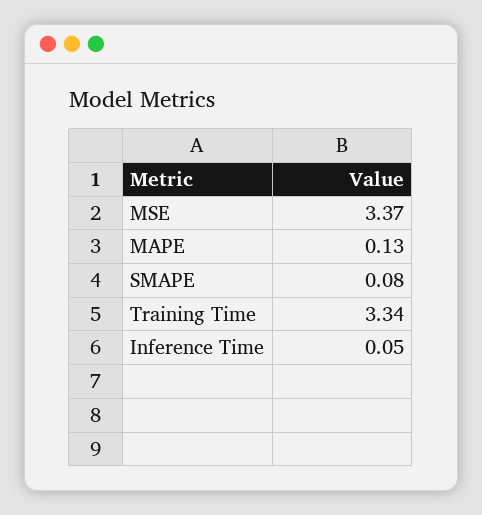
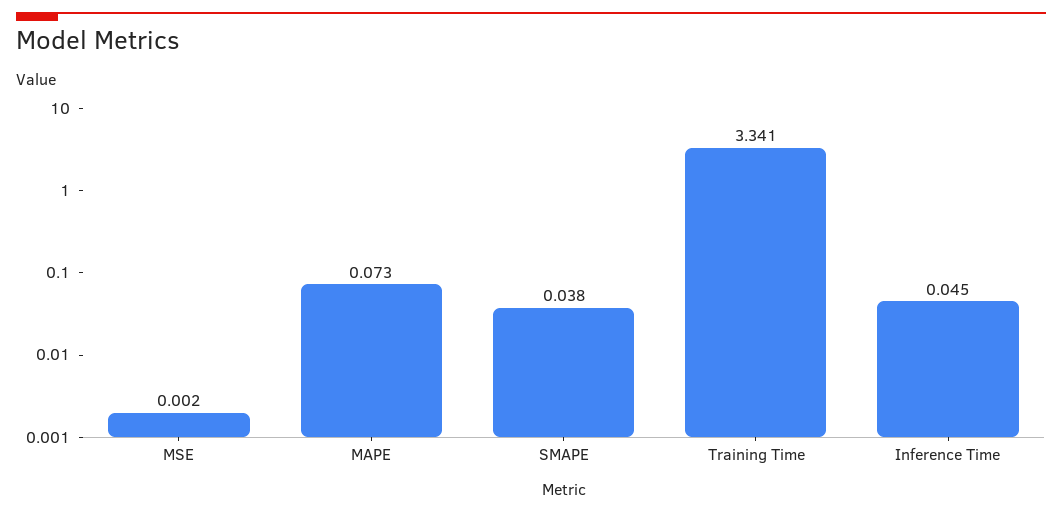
  {
-   "MSE": 3.37,
+   "MSE": 0.002,
-   "MAPE": 0.13,
+   "MAPE": 0.073,
-   "SMAPE": 0.08,
+   "SMAPE": 0.038,
    "Training Time": 3.341,
    "Inference Time": 0.045
  }

